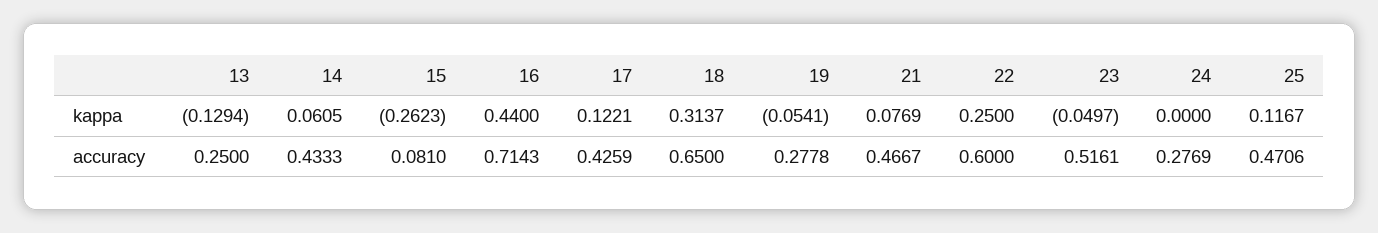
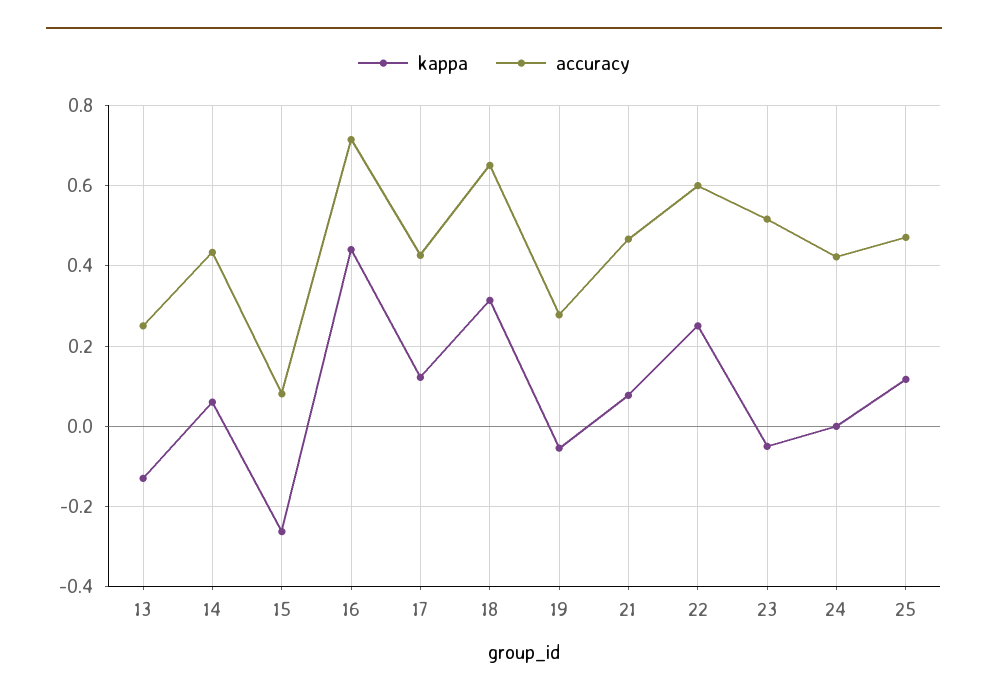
  {
    "kappa": {
      "13": -0.1294,
      "14": 0.0605,
      "15": -0.2623,
      "16": 0.44,
      "17": 0.1221,
      "18": 0.3137,
      "19": -0.0541,
      "21": 0.0769,
      "22": 0.25,
      "23": -0.0497,
      "24": 0,
      "25": 0.1167
    },
    "accuracy": {
      "13": 0.25,
      "14": 0.4333,
      "15": 0.081,
      "16": 0.7143,
      "17": 0.4259,
      "18": 0.65,
      "19": 0.2778,
      "21": 0.4667,
      "22": 0.6,
      "23": 0.5161,
-     "24": 0.2769,
+     "24": 0.42,
      "25": 0.4706
    }
  }

